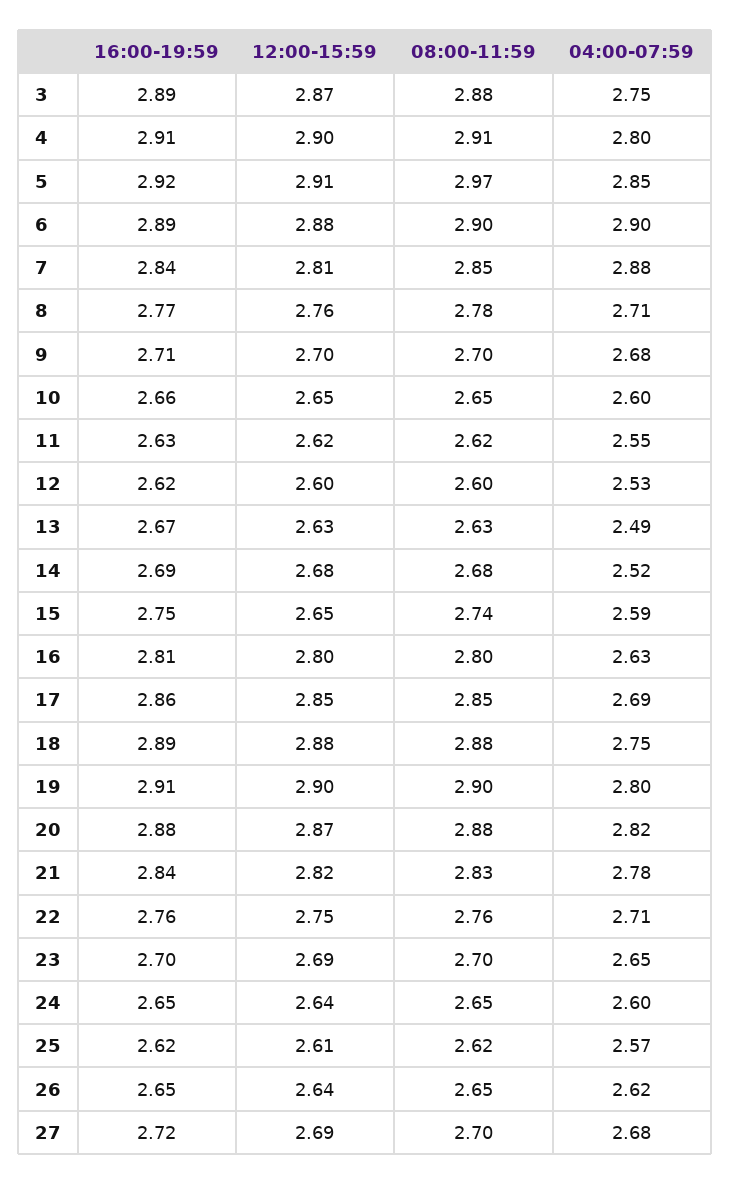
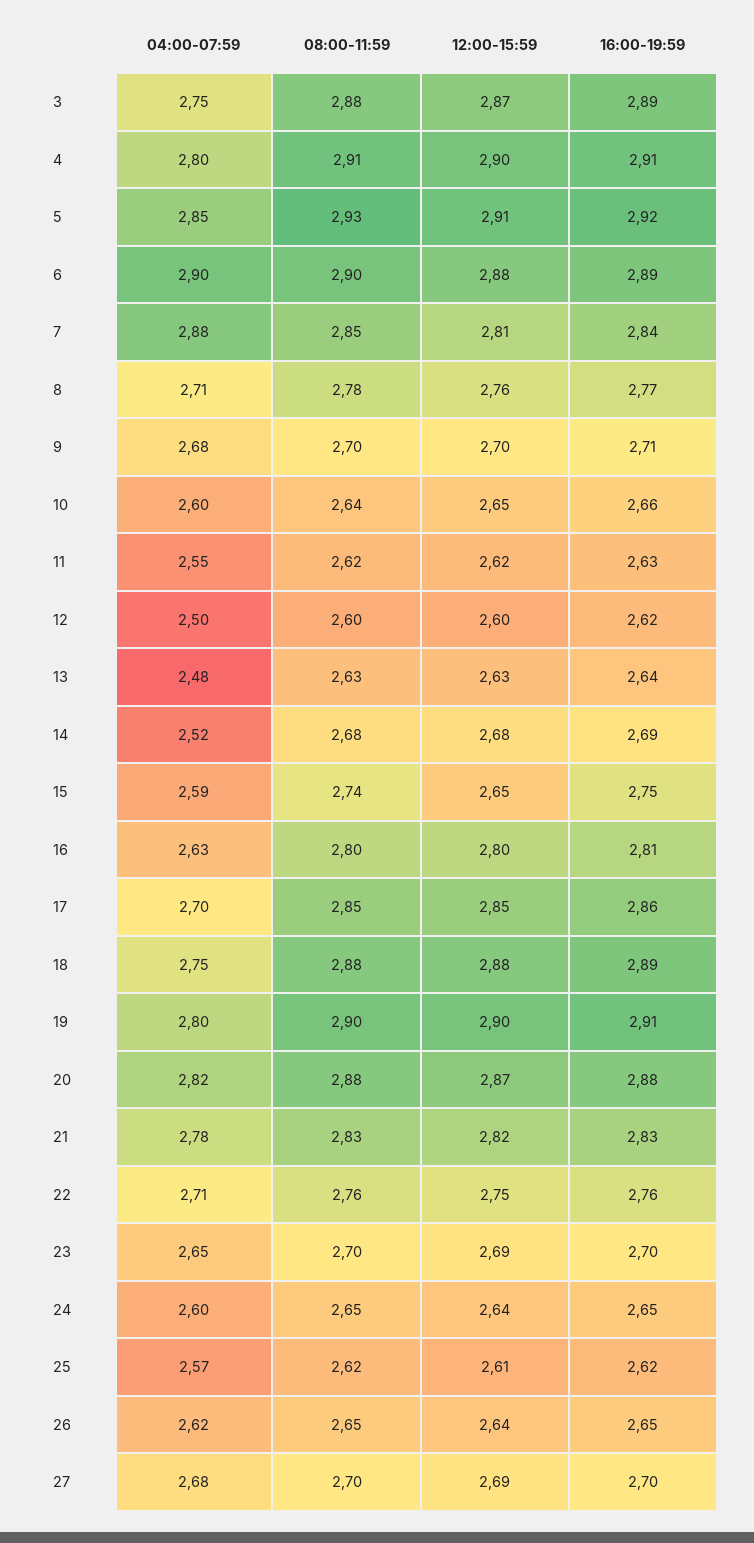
  {
    "16:00-19:59": {
      "3": 2.89,
      "4": 2.91,
      "5": 2.92,
      "6": 2.89,
      "7": 2.84,
      "8": 2.77,
      "9": 2.71,
      "10": 2.66,
      "11": 2.63,
      "12": 2.62,
-     "13": 2.67,
+     "13": 2.64,
      "14": 2.69,
      "15": 2.75,
      "16": 2.81,
      "17": 2.86,
      "18": 2.89,
      "19": 2.91,
      "20": 2.88,
-     "21": 2.84,
+     "21": 2.83,
      "22": 2.76,
      "23": 2.7,
      "24": 2.65,
      "25": 2.62,
      "26": 2.65,
-     "27": 2.72
+     "27": 2.7
    },
    "12:00-15:59": {
      "3": 2.87,
      "4": 2.9,
      "5": 2.91,
      "6": 2.88,
      "7": 2.81,
      "8": 2.76,
      "9": 2.7,
      "10": 2.65,
      "11": 2.62,
      "12": 2.6,
      "13": 2.63,
      "14": 2.68,
      "15": 2.65,
      "16": 2.8,
      "17": 2.85,
      "18": 2.88,
      "19": 2.9,
      "20": 2.87,
      "21": 2.82,
      "22": 2.75,
      "23": 2.69,
      "24": 2.64,
      "25": 2.61,
      "26": 2.64,
      "27": 2.69
    },
    "08:00-11:59": {
      "3": 2.88,
      "4": 2.91,
-     "5": 2.97,
+     "5": 2.93,
      "6": 2.9,
      "7": 2.85,
      "8": 2.78,
      "9": 2.7,
-     "10": 2.65,
+     "10": 2.64,
      "11": 2.62,
      "12": 2.6,
      "13": 2.63,
      "14": 2.68,
      "15": 2.74,
      "16": 2.8,
      "17": 2.85,
      "18": 2.88,
      "19": 2.9,
      "20": 2.88,
      "21": 2.83,
      "22": 2.76,
      "23": 2.7,
      "24": 2.65,
      "25": 2.62,
      "26": 2.65,
      "27": 2.7
    },
    "04:00-07:59": {
      "3": 2.75,
      "4": 2.8,
      "5": 2.85,
      "6": 2.9,
      "7": 2.88,
      "8": 2.71,
      "9": 2.68,
      "10": 2.6,
      "11": 2.55,
-     "12": 2.53,
+     "12": 2.5,
-     "13": 2.49,
+     "13": 2.48,
      "14": 2.52,
      "15": 2.59,
      "16": 2.63,
-     "17": 2.69,
+     "17": 2.7,
      "18": 2.75,
      "19": 2.8,
      "20": 2.82,
      "21": 2.78,
      "22": 2.71,
      "23": 2.65,
      "24": 2.6,
      "25": 2.57,
      "26": 2.62,
      "27": 2.68
    }
  }

